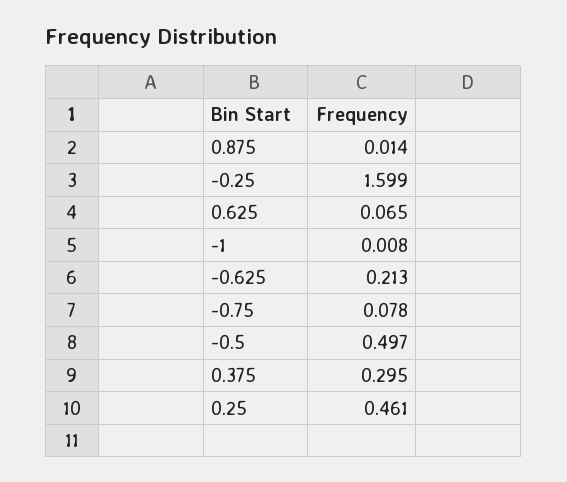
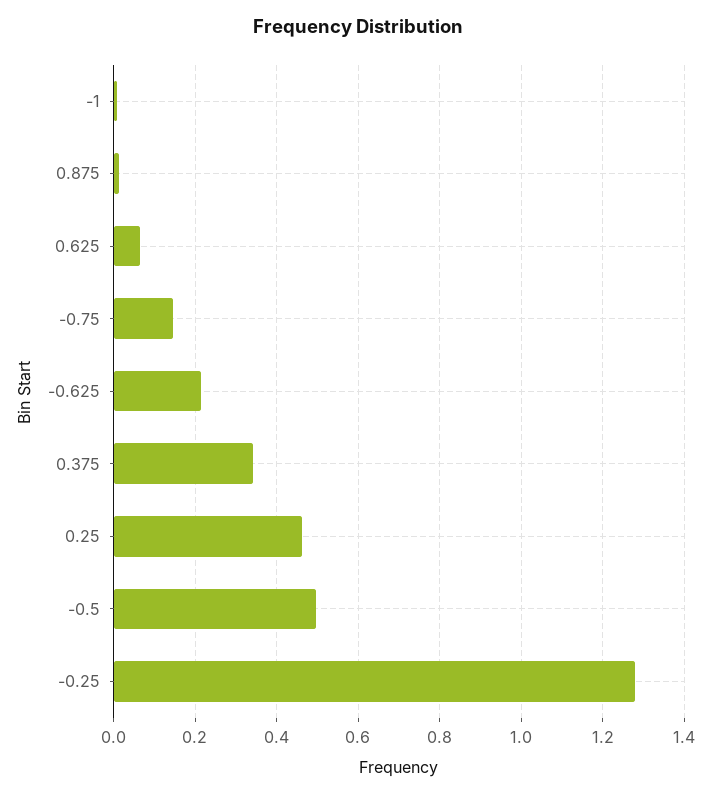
  {
    "0.875": 0.014,
-   "-0.25": 1.599,
+   "-0.25": 1.28,
    "0.625": 0.065,
    "-1": 0.008,
    "-0.625": 0.213,
-   "-0.75": 0.078,
+   "-0.75": 0.14,
    "-0.5": 0.497,
-   "0.375": 0.295,
+   "0.375": 0.34,
    "0.25": 0.461
  }

